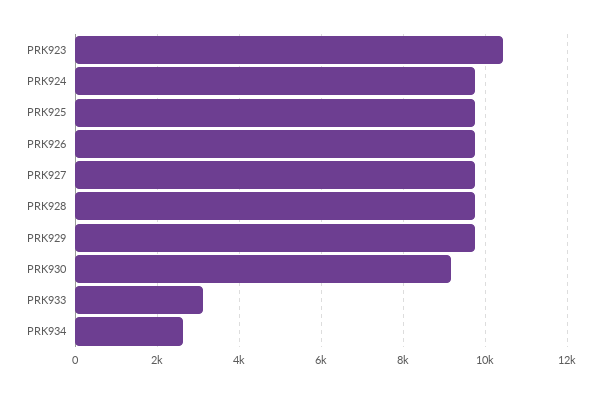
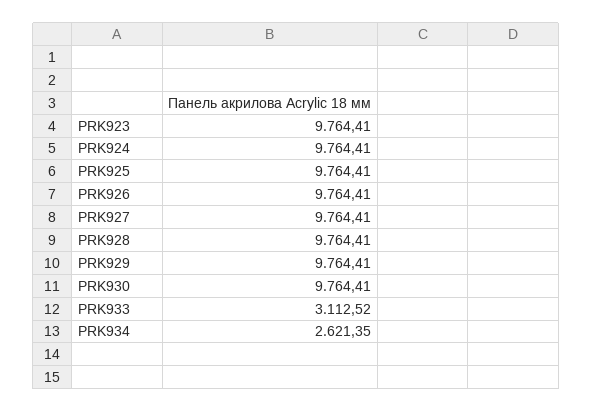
  {
-   "PRK923": 10400,
+   "PRK923": 9764.41,
    "PRK924": 9764.41,
    "PRK925": 9764.41,
    "PRK926": 9764.41,
    "PRK927": 9764.41,
    "PRK928": 9764.41,
    "PRK929": 9764.41,
-   "PRK930": 9200,
+   "PRK930": 9764.41,
    "PRK933": 3112.52,
    "PRK934": 2621.35
  }

